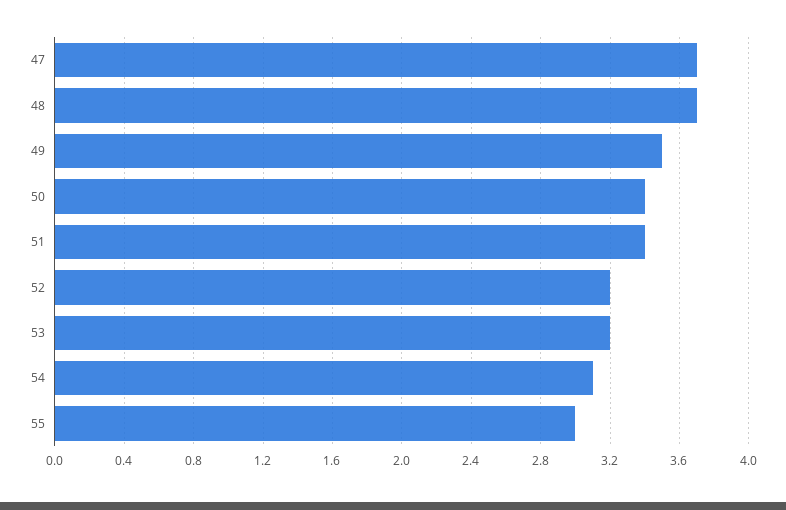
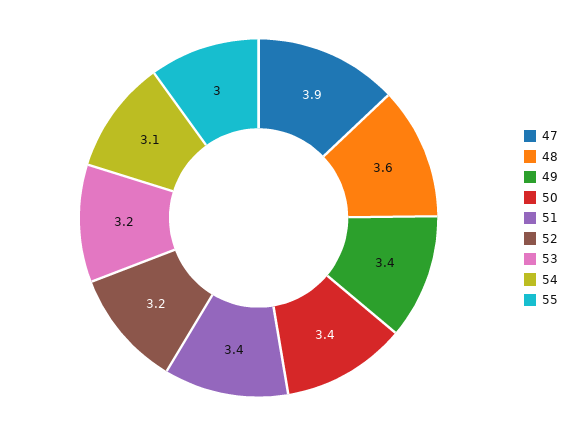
  {
-   "47": 3.7,
+   "47": 3.9,
-   "48": 3.7,
+   "48": 3.6,
-   "49": 3.5,
+   "49": 3.4,
    "50": 3.4,
    "51": 3.4,
    "52": 3.2,
    "53": 3.2,
    "54": 3.1,
    "55": 3
  }

